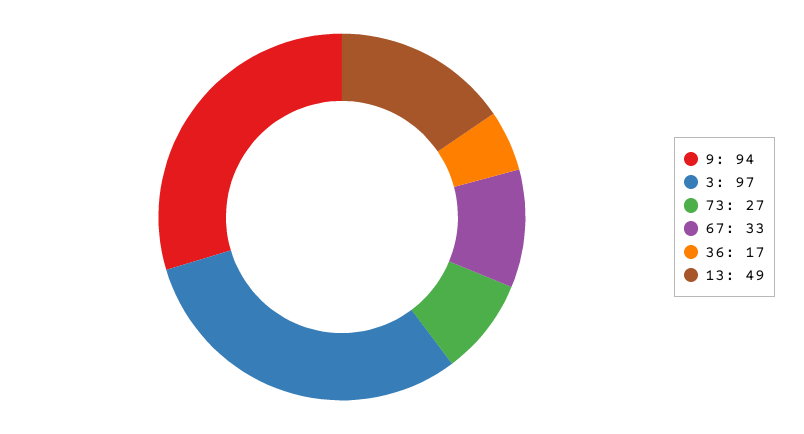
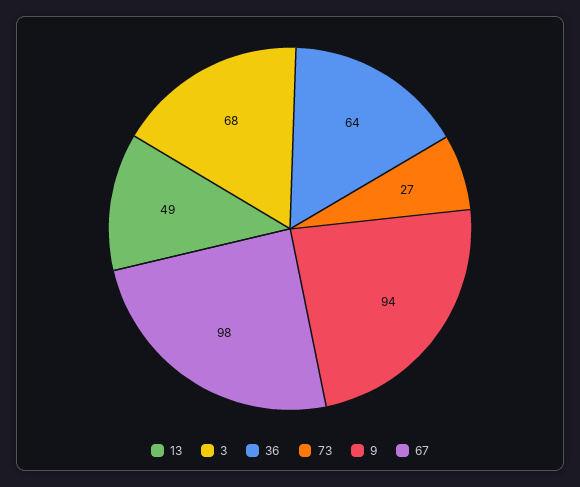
  {
    "9": 94,
-   "3": 97,
+   "3": 68,
    "73": 27,
-   "67": 33,
+   "67": 98,
-   "36": 17,
+   "36": 64,
    "13": 49
  }

